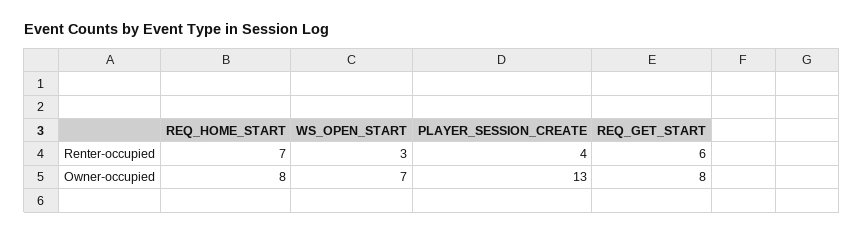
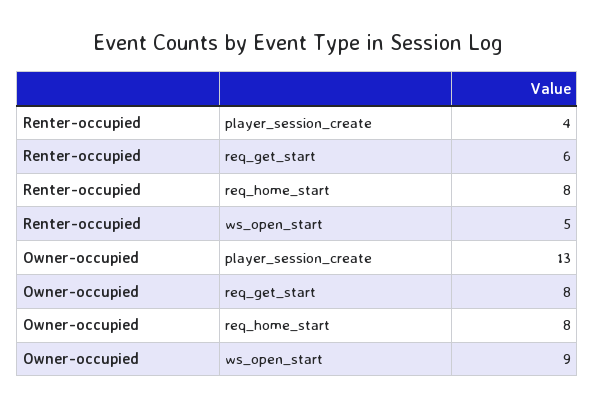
  {
    "REQ_HOME_START": {
-     "Renter-occupied": 7,
+     "Renter-occupied": 8,
      "Owner-occupied": 8
    },
    "WS_OPEN_START": {
-     "Renter-occupied": 3,
+     "Renter-occupied": 5,
-     "Owner-occupied": 7
+     "Owner-occupied": 9
    },
    "PLAYER_SESSION_CREATE": {
      "Renter-occupied": 4,
      "Owner-occupied": 13
    },
    "REQ_GET_START": {
      "Renter-occupied": 6,
      "Owner-occupied": 8
    }
  }

